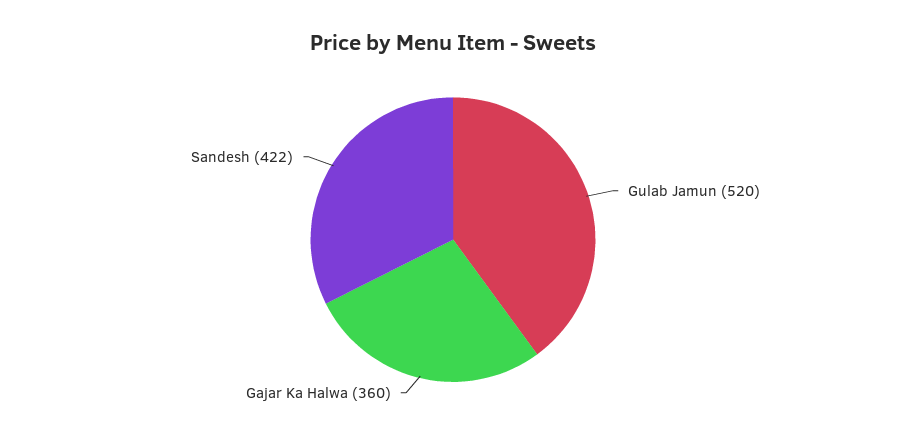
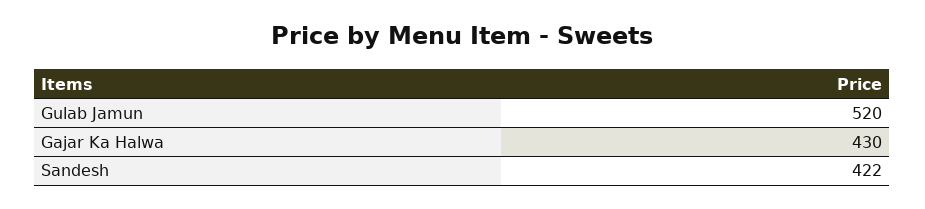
  {
    "Gulab Jamun": 520,
-   "Gajar Ka Halwa": 360,
+   "Gajar Ka Halwa": 430,
    "Sandesh": 422
  }

